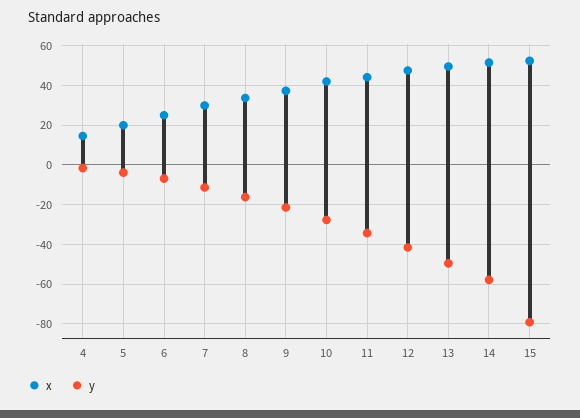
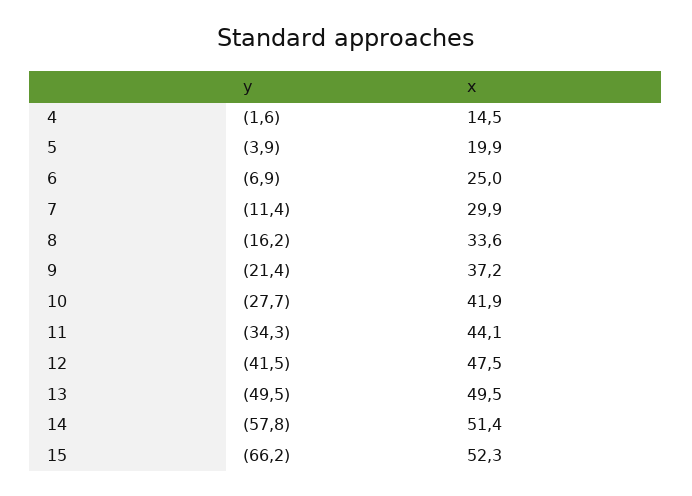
  {
    "x": {
      "4": 14.5,
      "5": 19.9,
      "6": 25,
      "7": 29.9,
      "8": 33.6,
      "9": 37.2,
      "10": 41.9,
      "11": 44.1,
      "12": 47.5,
      "13": 49.5,
      "14": 51.4,
      "15": 52.3
    },
    "y": {
      "4": -1.6,
      "5": -3.9,
      "6": -6.9,
      "7": -11.4,
      "8": -16.2,
      "9": -21.4,
      "10": -27.7,
      "11": -34.3,
      "12": -41.5,
      "13": -49.5,
      "14": -57.8,
-     "15": -80
+     "15": -66.2
    }
  }

